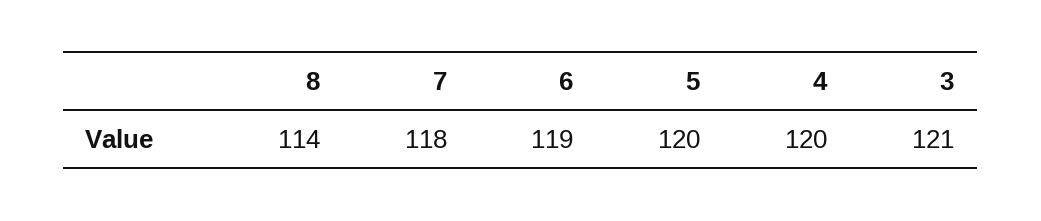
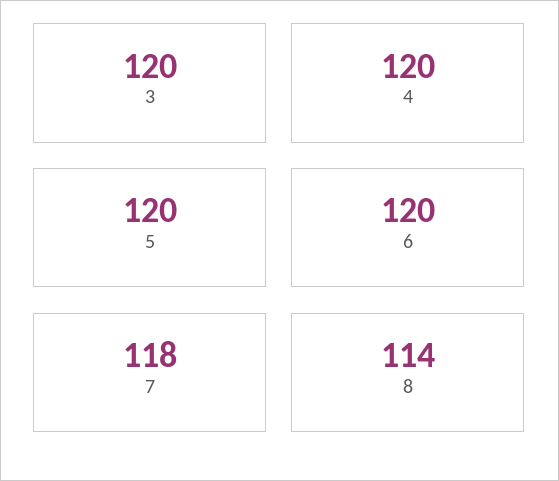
  {
    "8": 114,
    "7": 118,
-   "6": 119,
+   "6": 120,
    "5": 120,
    "4": 120,
-   "3": 121
+   "3": 120
  }

